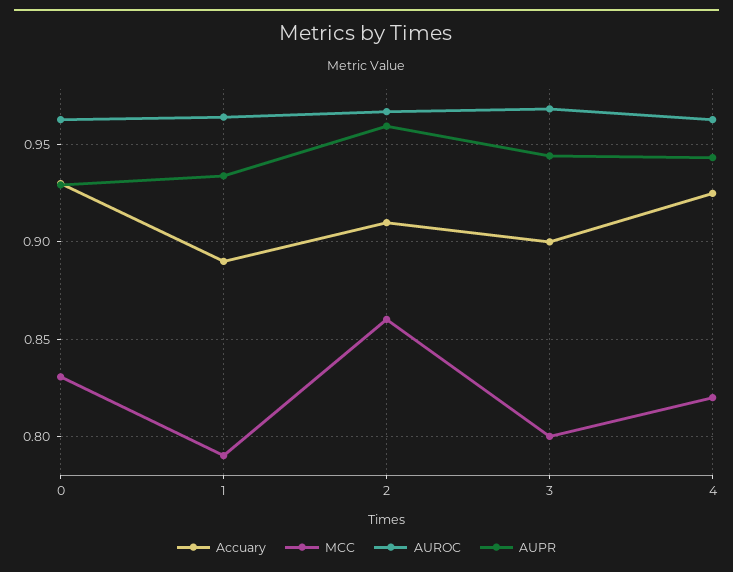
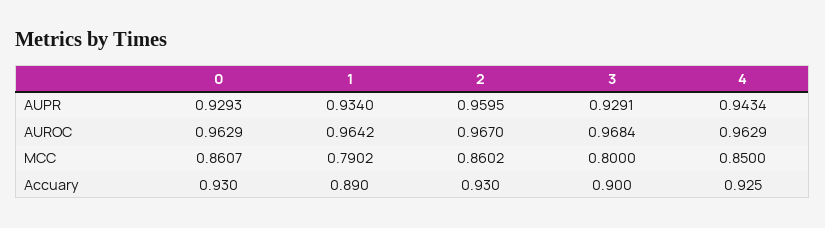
  {
    "Accuary": {
      "0": 0.93,
      "1": 0.89,
-     "2": 0.91,
+     "2": 0.93,
      "3": 0.9,
      "4": 0.925
    },
    "MCC": {
-     "0": 0.83,
+     "0": 0.8607,
      "1": 0.7902,
      "2": 0.8602,
      "3": 0.8,
-     "4": 0.82
+     "4": 0.85
    },
    "AUROC": {
      "0": 0.9629,
      "1": 0.9642,
      "2": 0.967,
      "3": 0.9684,
      "4": 0.9629
    },
    "AUPR": {
      "0": 0.9293,
      "1": 0.934,
      "2": 0.9595,
-     "3": 0.945,
+     "3": 0.9291,
      "4": 0.9434
    }
  }

